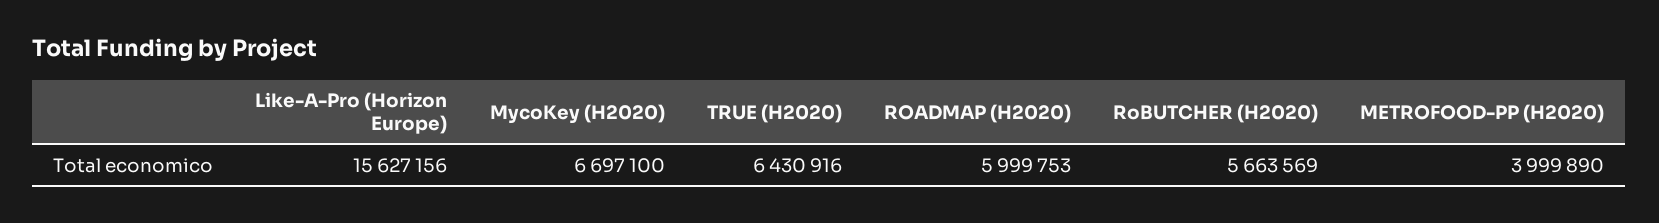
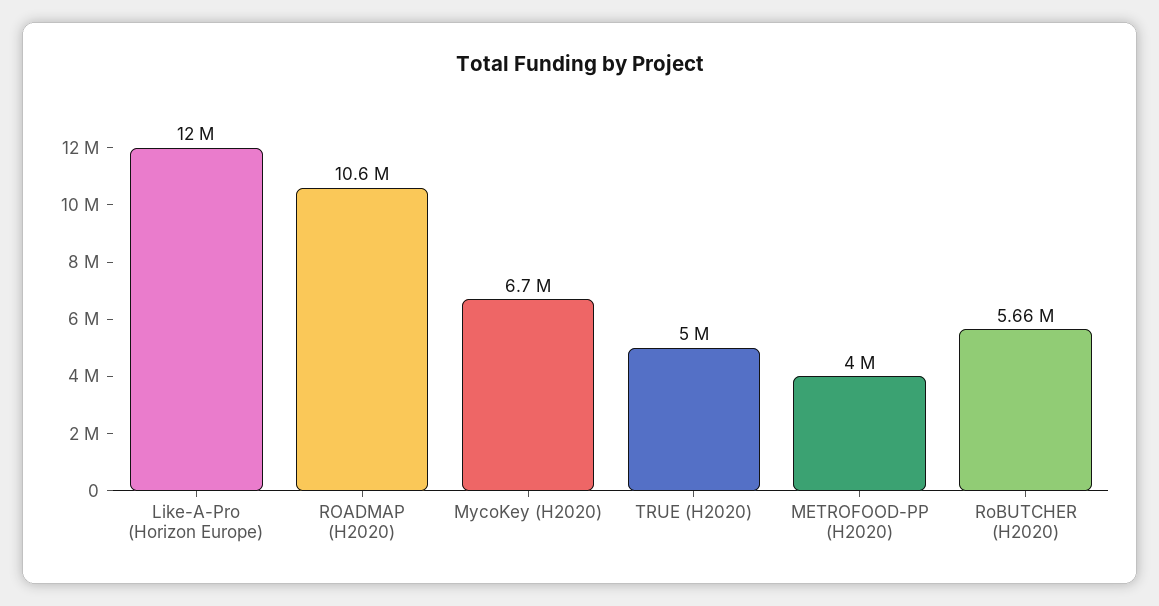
  {
-   "Like-A-Pro (Horizon Europe)": 15627156,
+   "Like-A-Pro (Horizon Europe)": 12000000,
    "MycoKey (H2020)": 6697100,
-   "TRUE (H2020)": 6430916,
+   "TRUE (H2020)": 5000000,
-   "ROADMAP (H2020)": 5999753,
+   "ROADMAP (H2020)": 10600000,
    "RoBUTCHER (H2020)": 5663569,
    "METROFOOD-PP (H2020)": 3999890
  }

